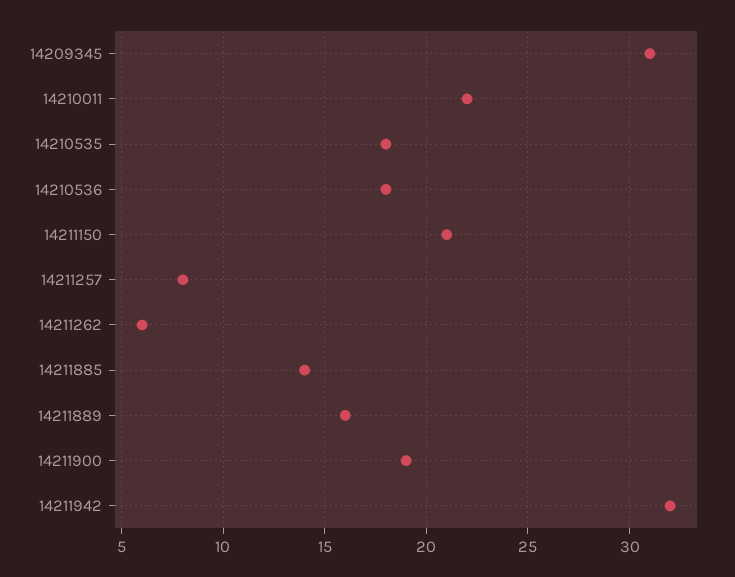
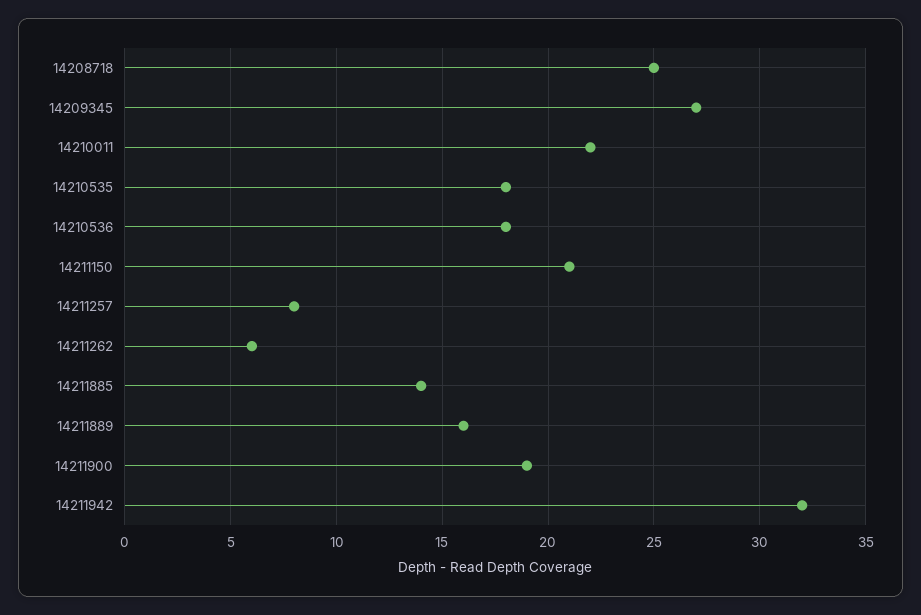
  {
-   "14209345": 31,
+   "14209345": 27,
    "14210011": 22,
    "14210535": 18,
    "14210536": 18,
    "14211150": 21,
    "14211257": 8,
    "14211262": 6,
    "14211885": 14,
    "14211889": 16,
    "14211900": 19,
-   "14211942": 32
+   "14211942": 32,
+   "14208718": 25
  }

